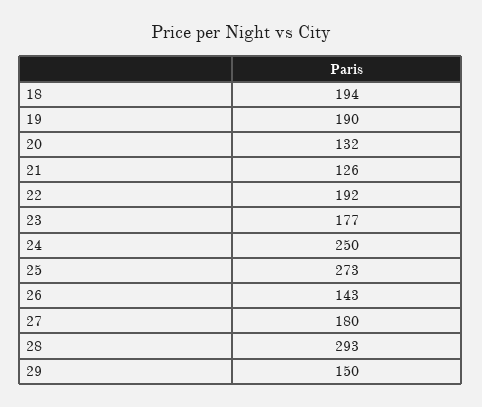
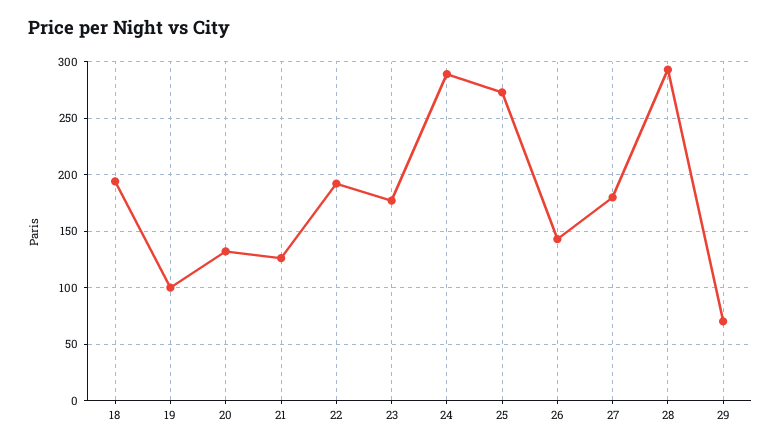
  {
    "18": 194,
-   "19": 190,
+   "19": 100,
    "20": 132,
    "21": 126,
    "22": 192,
    "23": 177,
-   "24": 250,
+   "24": 290,
    "25": 273,
    "26": 143,
    "27": 180,
    "28": 293,
-   "29": 150
+   "29": 70
  }

